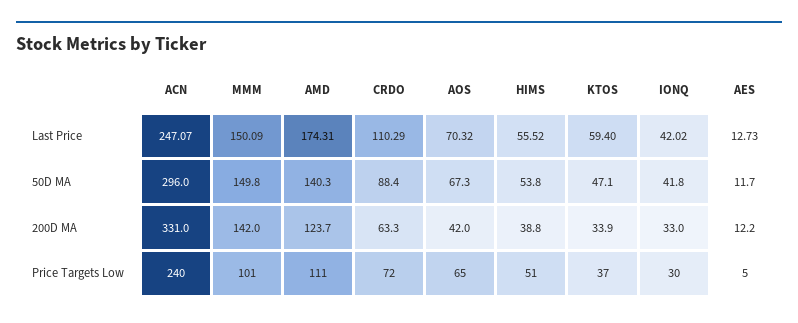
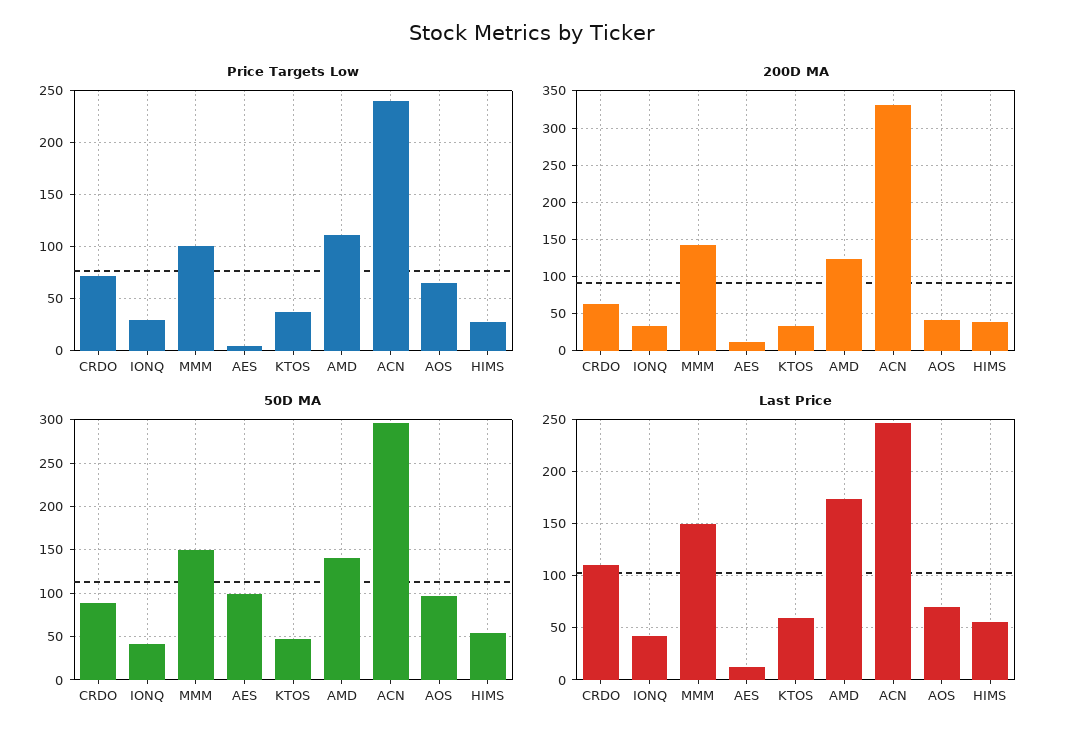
  {
    "Last Price": {
      "ACN": 247.07,
      "MMM": 150.09,
      "AMD": 174.31,
      "CRDO": 110.29,
      "AOS": 70.32,
      "HIMS": 55.52,
      "KTOS": 59.4,
      "IONQ": 42.02,
      "AES": 12.73
    },
    "50D MA": {
      "ACN": 296,
      "MMM": 149.8,
      "AMD": 140.3,
      "CRDO": 88.4,
-     "AOS": 67.3,
+     "AOS": 100,
      "HIMS": 53.8,
      "KTOS": 47.1,
      "IONQ": 41.8,
-     "AES": 11.7
+     "AES": 100
    },
    "200D MA": {
      "ACN": 331,
      "MMM": 142,
      "AMD": 123.7,
      "CRDO": 63.3,
      "AOS": 42,
      "HIMS": 38.8,
      "KTOS": 33.9,
      "IONQ": 33,
      "AES": 12.2
    },
    "Price Targets Low": {
      "ACN": 240,
      "MMM": 101,
      "AMD": 111,
      "CRDO": 72,
      "AOS": 65,
-     "HIMS": 51,
+     "HIMS": 30,
      "KTOS": 37,
      "IONQ": 30,
      "AES": 5
    }
  }

